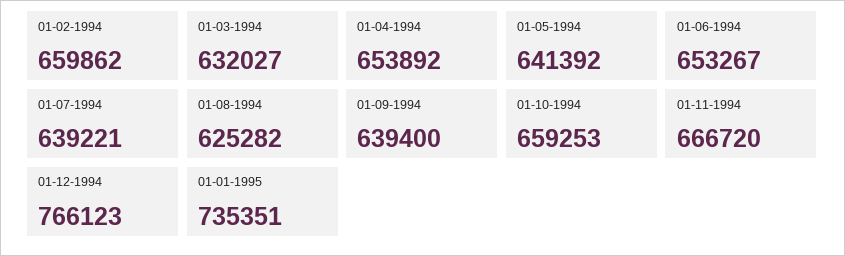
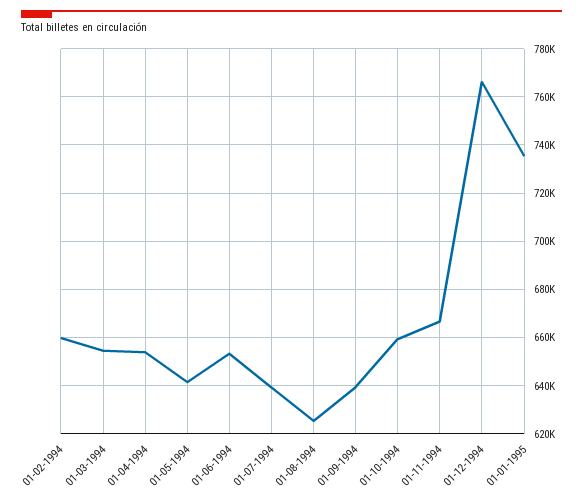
  {
    "01-02-1994": 659862,
-   "01-03-1994": 632027,
+   "01-03-1994": 655000,
    "01-04-1994": 653892,
    "01-05-1994": 641392,
    "01-06-1994": 653267,
    "01-07-1994": 639221,
    "01-08-1994": 625282,
    "01-09-1994": 639400,
    "01-10-1994": 659253,
    "01-11-1994": 666720,
    "01-12-1994": 766123,
    "01-01-1995": 735351
  }

